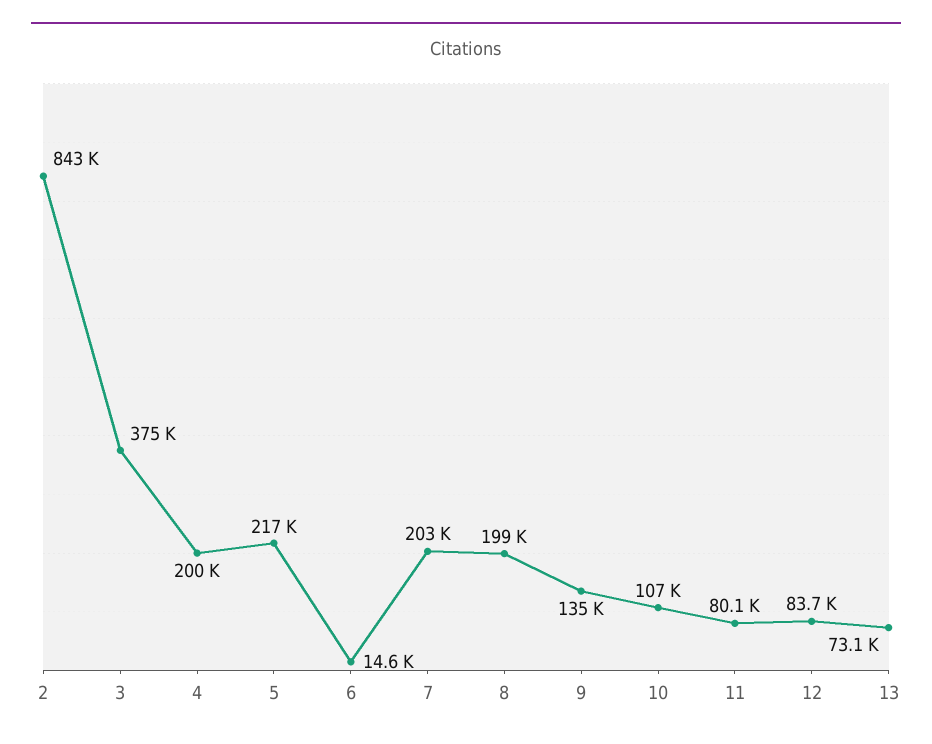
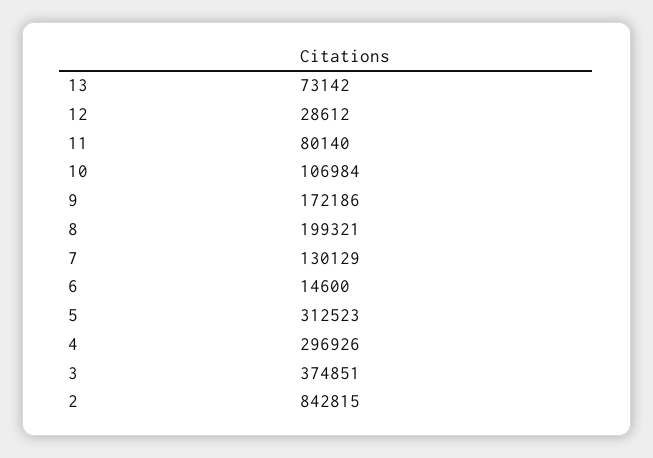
  {
    "2": 842815,
    "3": 374851,
-   "4": 200000,
+   "4": 296926,
-   "5": 217000,
+   "5": 312523,
    "6": 14600,
-   "7": 203000,
+   "7": 130129,
    "8": 199321,
-   "9": 135000,
+   "9": 172186,
    "10": 106984,
    "11": 80140,
-   "12": 83700,
+   "12": 28612,
    "13": 73142
  }

